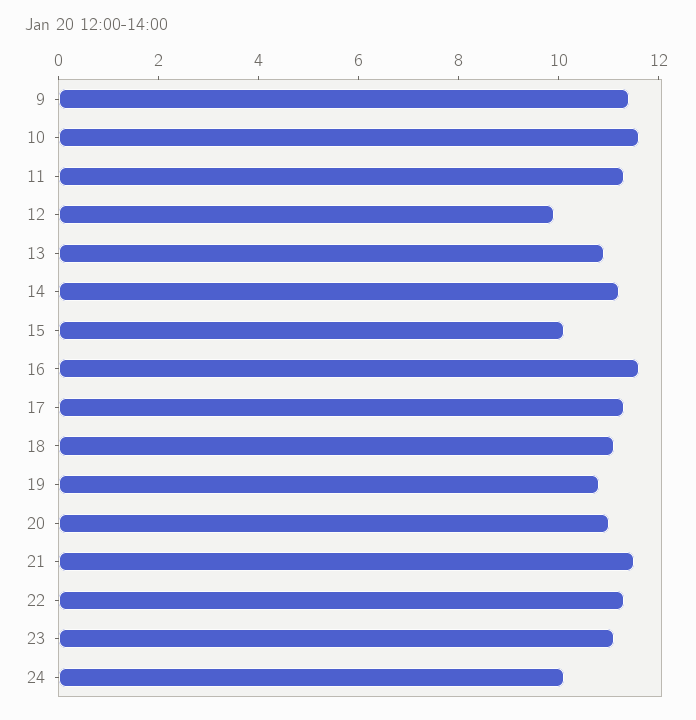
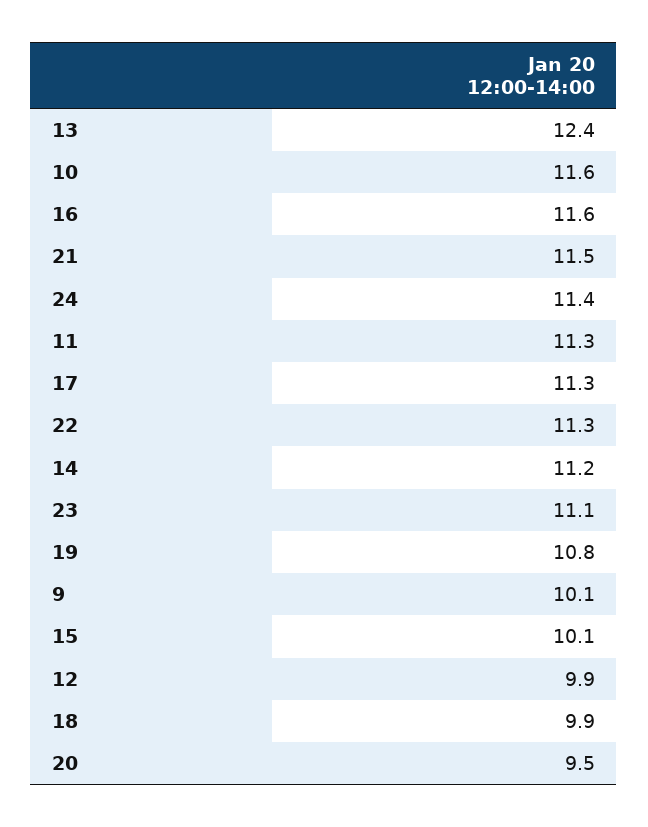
  {
-   "9": 11.5,
+   "9": 10.1,
    "10": 11.6,
    "11": 11.3,
    "12": 9.9,
-   "13": 11,
+   "13": 12.4,
    "14": 11.2,
    "15": 10.1,
    "16": 11.6,
    "17": 11.3,
-   "18": 11,
+   "18": 9.9,
    "19": 10.8,
-   "20": 11,
+   "20": 9.5,
    "21": 11.5,
    "22": 11.3,
    "23": 11.1,
-   "24": 10
+   "24": 11.4
  }

